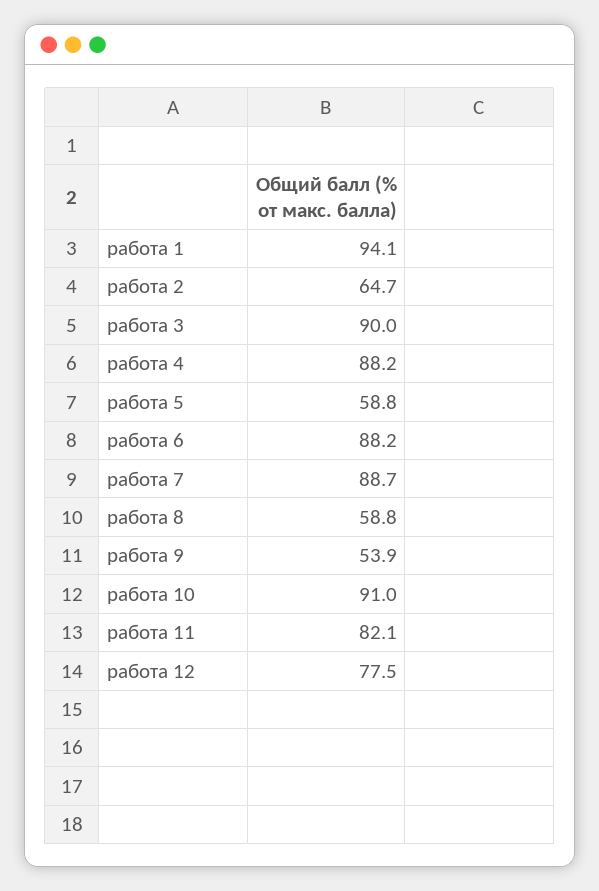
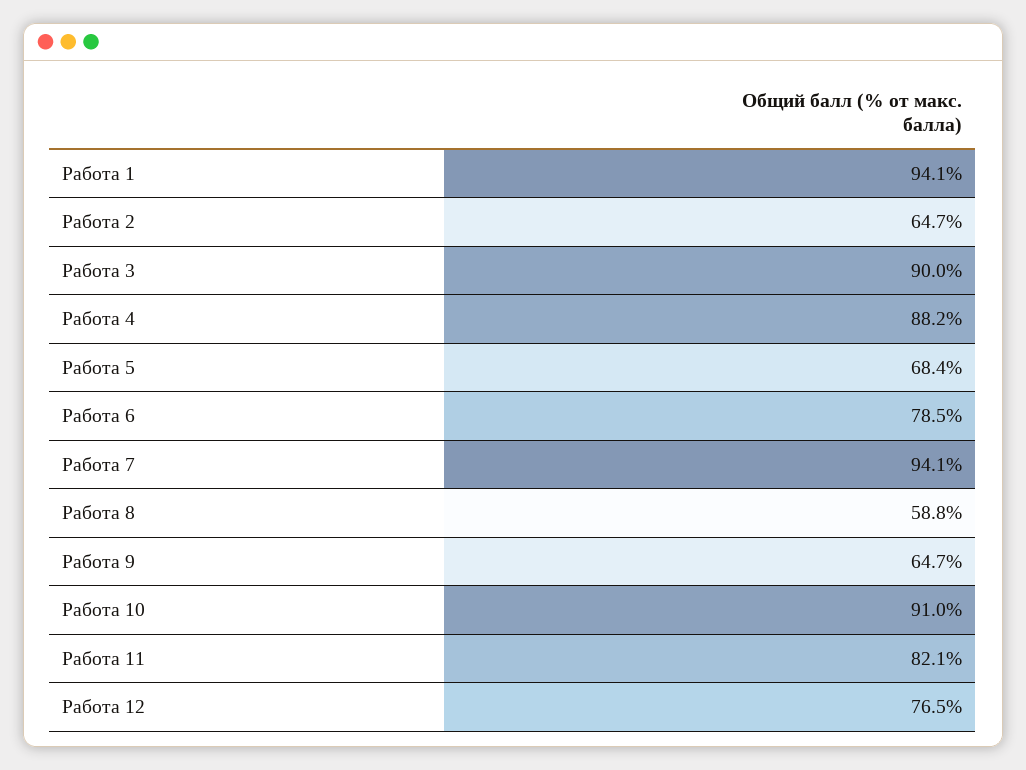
  {
    "работа 1": 94.1,
    "работа 2": 64.7,
    "работа 3": 90,
    "работа 4": 88.2,
-   "работа 5": 58.8,
+   "работа 5": 68.4,
-   "работа 6": 88.2,
+   "работа 6": 78.5,
-   "работа 7": 88.7,
+   "работа 7": 94.1,
    "работа 8": 58.8,
-   "работа 9": 53.9,
+   "работа 9": 64.7,
    "работа 10": 91,
    "работа 11": 82.1,
-   "работа 12": 77.5
+   "работа 12": 76.5
  }

